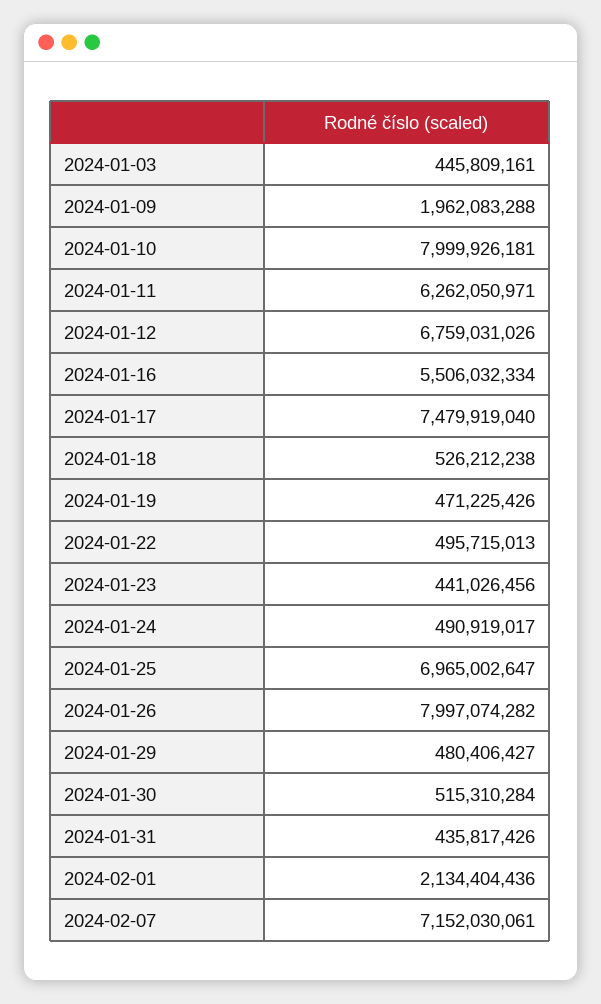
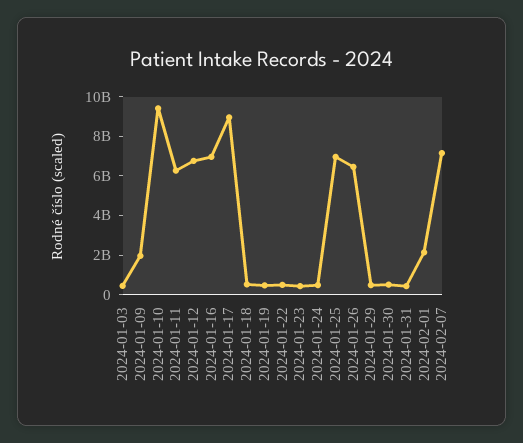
  {
    "2024-01-03": 445809161,
    "2024-01-09": 1962083288,
-   "2024-01-10": 7999926181,
+   "2024-01-10": 9500000000,
    "2024-01-11": 6262050971,
    "2024-01-12": 6759031026,
-   "2024-01-16": 5506032334,
+   "2024-01-16": 7000000000,
-   "2024-01-17": 7479919040,
+   "2024-01-17": 9000000000,
    "2024-01-18": 526212238,
    "2024-01-19": 471225426,
    "2024-01-22": 495715013,
    "2024-01-23": 441026456,
    "2024-01-24": 490919017,
    "2024-01-25": 6965002647,
-   "2024-01-26": 7997074282,
+   "2024-01-26": 6500000000,
    "2024-01-29": 480406427,
    "2024-01-30": 515310284,
    "2024-01-31": 435817426,
    "2024-02-01": 2134404436,
    "2024-02-07": 7152030061
  }

